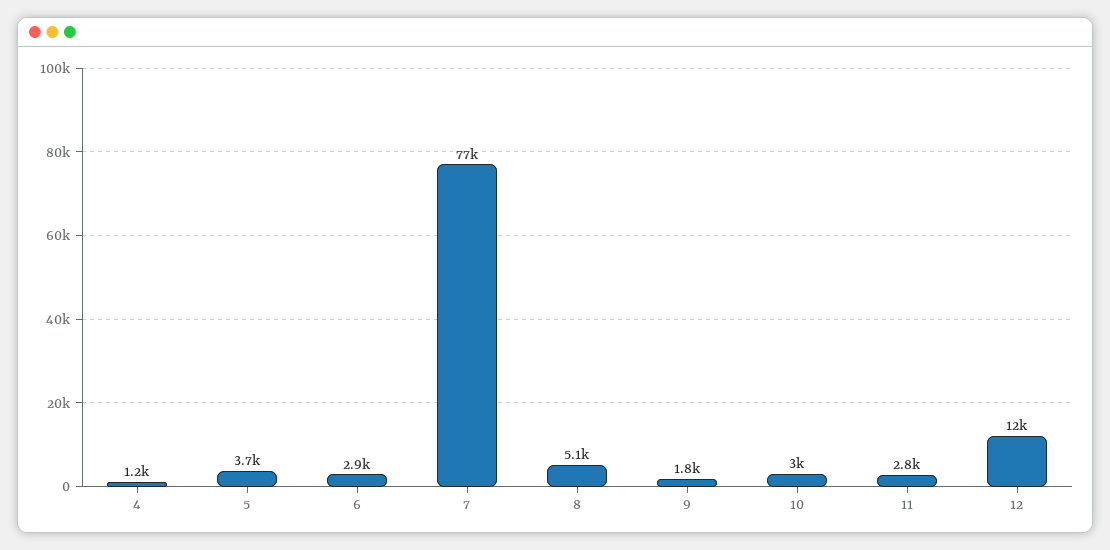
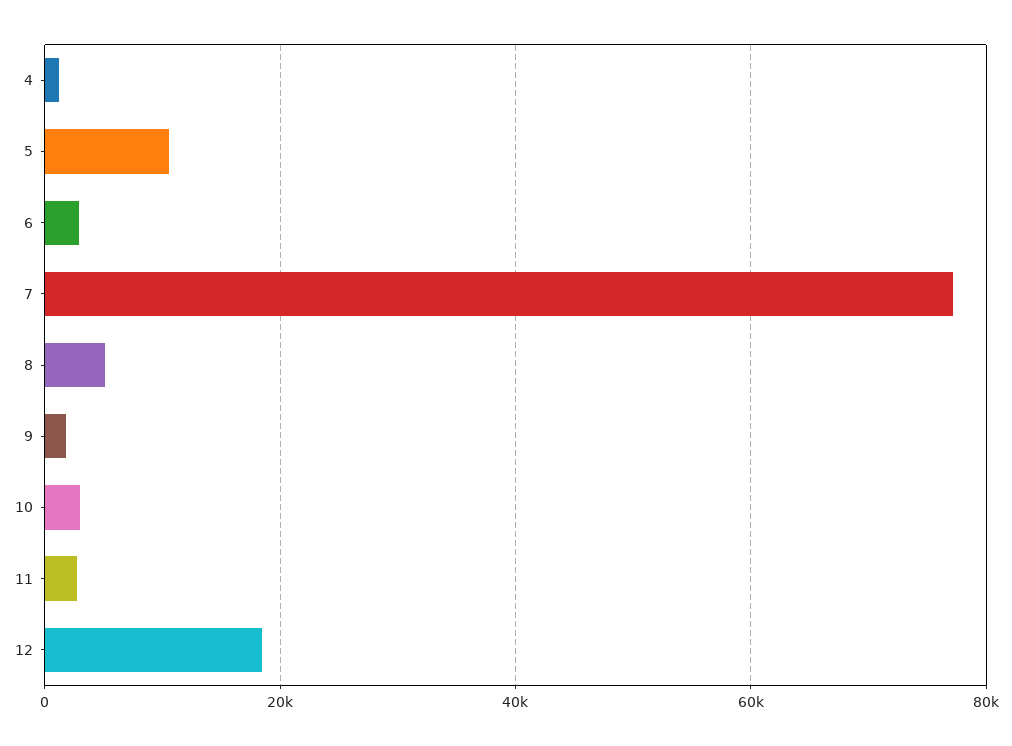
  {
    "4": 1200,
-   "5": 3700,
+   "5": 10000,
    "6": 2900,
    "7": 77000,
    "8": 5100,
    "9": 1800,
    "10": 3000,
    "11": 2800,
-   "12": 12000
+   "12": 18000
  }

